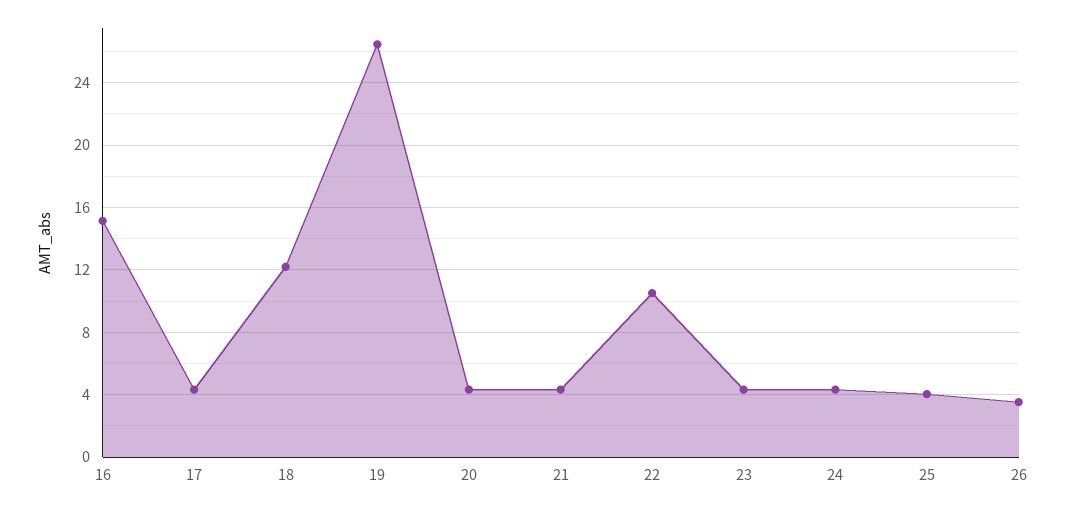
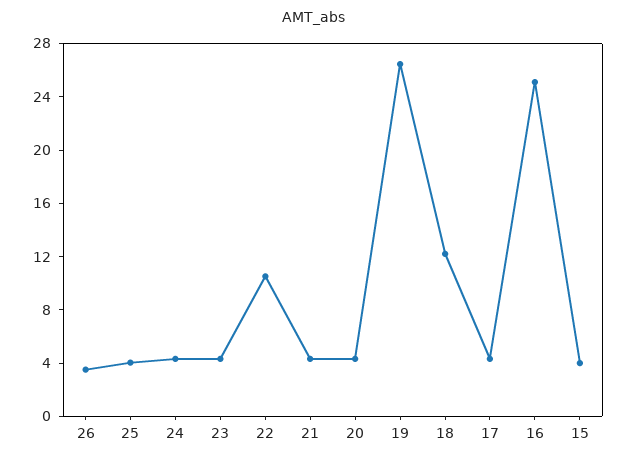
  {
-   "16": 15,
+   "16": 25,
    "17": 4.5,
    "18": 12,
    "19": 26.5,
    "20": 4.5,
    "21": 4.5,
    "22": 10.5,
    "23": 4.5,
    "24": 4.5,
    "25": 4,
-   "26": 3.5
+   "26": 3.5,
+   "15": 4
  }

